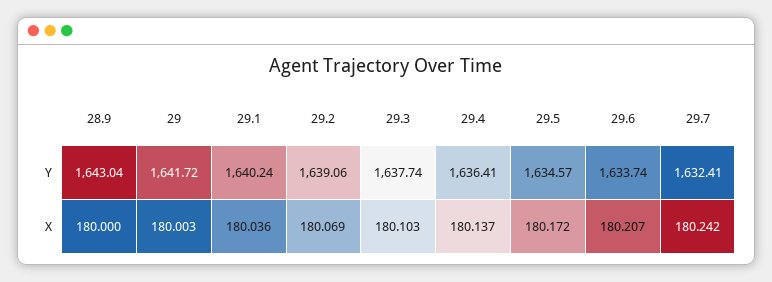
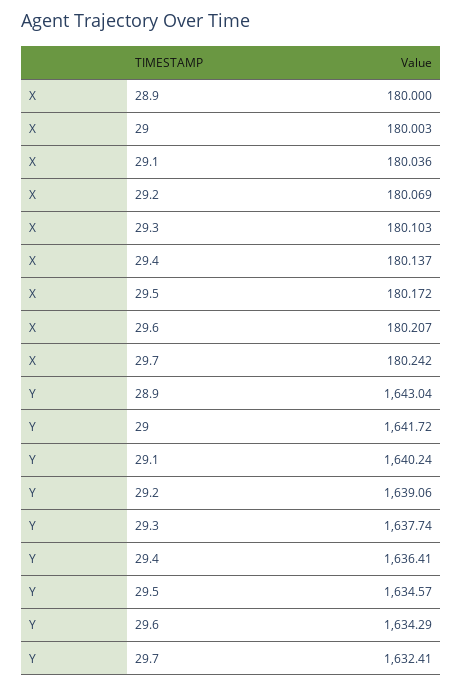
  {
    "28.9": {
      "Y": 1643.04,
      "X": 180
    },
    "29": {
      "Y": 1641.72,
      "X": 180.003
    },
    "29.1": {
      "Y": 1640.24,
      "X": 180.036
    },
    "29.2": {
      "Y": 1639.06,
      "X": 180.069
    },
    "29.3": {
      "Y": 1637.74,
      "X": 180.103
    },
    "29.4": {
      "Y": 1636.41,
      "X": 180.137
    },
    "29.5": {
      "Y": 1634.57,
      "X": 180.172
    },
    "29.6": {
-     "Y": 1633.74,
+     "Y": 1634.29,
      "X": 180.207
    },
    "29.7": {
      "Y": 1632.41,
      "X": 180.242
    }
  }

